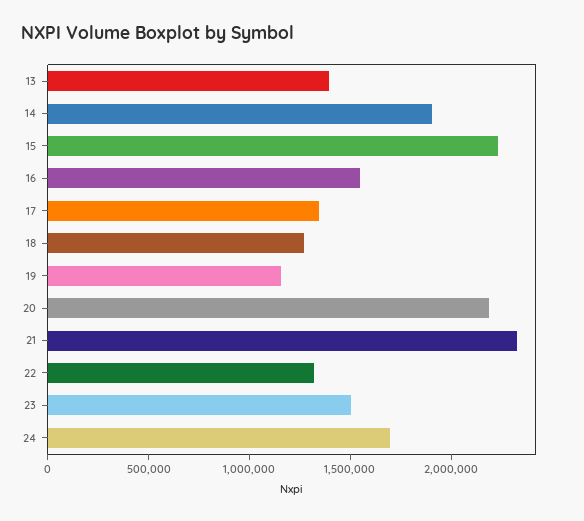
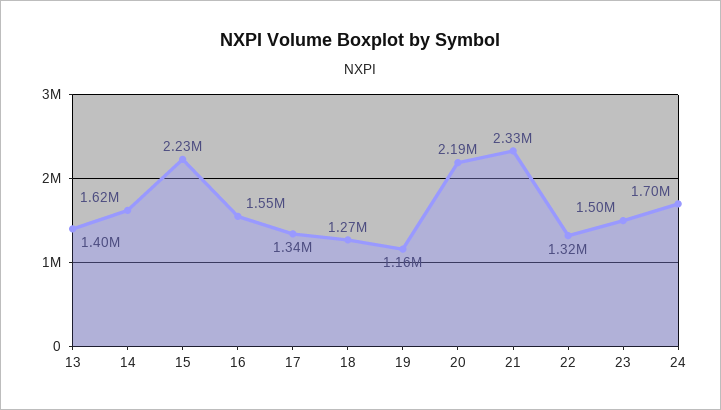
  {
    "13": 1400000,
-   "14": 1900000,
+   "14": 1620000,
    "15": 2230000,
    "16": 1550000,
    "17": 1340000,
    "18": 1270000,
    "19": 1160000,
    "20": 2190000,
    "21": 2330000,
    "22": 1320000,
    "23": 1500000,
    "24": 1700000
  }

